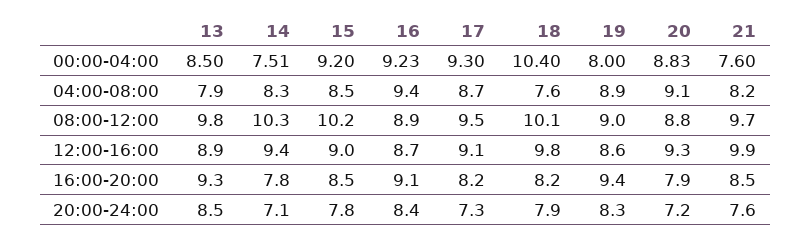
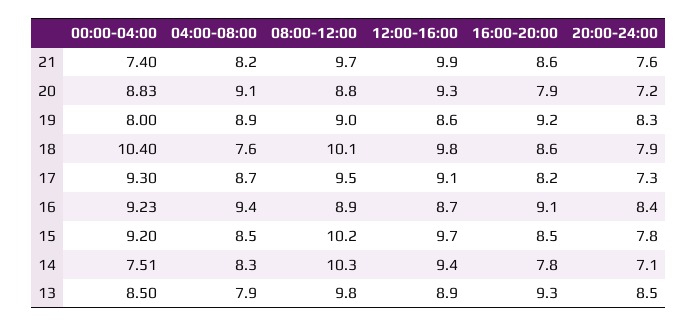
  {
    "13": {
      "00:00-04:00": 8.5,
      "04:00-08:00": 7.9,
      "08:00-12:00": 9.8,
      "12:00-16:00": 8.9,
      "16:00-20:00": 9.3,
      "20:00-24:00": 8.5
    },
    "14": {
      "00:00-04:00": 7.51,
      "04:00-08:00": 8.3,
      "08:00-12:00": 10.3,
      "12:00-16:00": 9.4,
      "16:00-20:00": 7.8,
      "20:00-24:00": 7.1
    },
    "15": {
      "00:00-04:00": 9.2,
      "04:00-08:00": 8.5,
      "08:00-12:00": 10.2,
-     "12:00-16:00": 9,
+     "12:00-16:00": 9.7,
      "16:00-20:00": 8.5,
      "20:00-24:00": 7.8
    },
    "16": {
      "00:00-04:00": 9.23,
      "04:00-08:00": 9.4,
      "08:00-12:00": 8.9,
      "12:00-16:00": 8.7,
      "16:00-20:00": 9.1,
      "20:00-24:00": 8.4
    },
    "17": {
      "00:00-04:00": 9.3,
      "04:00-08:00": 8.7,
      "08:00-12:00": 9.5,
      "12:00-16:00": 9.1,
      "16:00-20:00": 8.2,
      "20:00-24:00": 7.3
    },
    "18": {
      "00:00-04:00": 10.4,
      "04:00-08:00": 7.6,
      "08:00-12:00": 10.1,
      "12:00-16:00": 9.8,
-     "16:00-20:00": 8.2,
+     "16:00-20:00": 8.6,
      "20:00-24:00": 7.9
    },
    "19": {
      "00:00-04:00": 8,
      "04:00-08:00": 8.9,
      "08:00-12:00": 9,
      "12:00-16:00": 8.6,
-     "16:00-20:00": 9.4,
+     "16:00-20:00": 9.2,
      "20:00-24:00": 8.3
    },
    "20": {
      "00:00-04:00": 8.83,
      "04:00-08:00": 9.1,
      "08:00-12:00": 8.8,
      "12:00-16:00": 9.3,
      "16:00-20:00": 7.9,
      "20:00-24:00": 7.2
    },
    "21": {
-     "00:00-04:00": 7.6,
+     "00:00-04:00": 7.4,
      "04:00-08:00": 8.2,
      "08:00-12:00": 9.7,
      "12:00-16:00": 9.9,
-     "16:00-20:00": 8.5,
+     "16:00-20:00": 8.6,
      "20:00-24:00": 7.6
    }
  }

